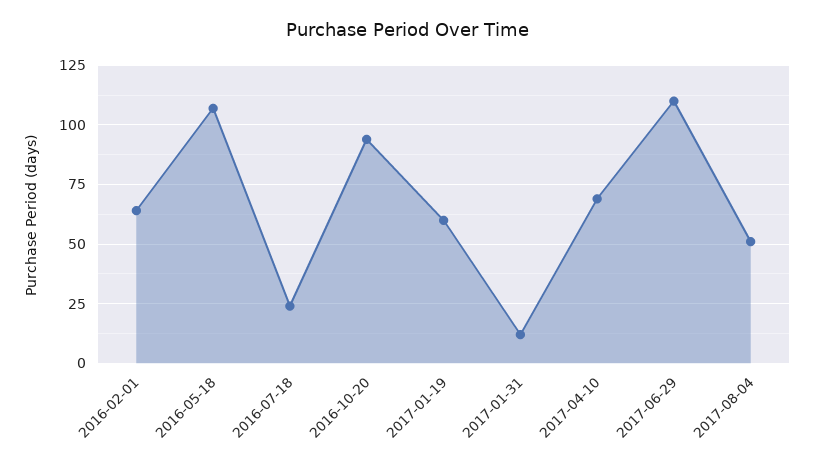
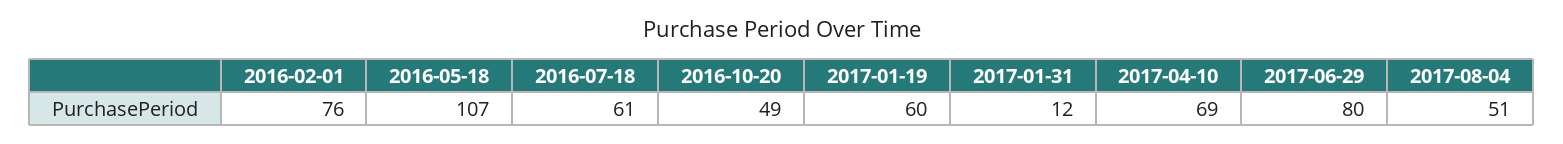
  {
-   "2016-02-01": 65,
+   "2016-02-01": 76,
    "2016-05-18": 107,
-   "2016-07-18": 25,
+   "2016-07-18": 61,
-   "2016-10-20": 95,
+   "2016-10-20": 49,
    "2017-01-19": 60,
    "2017-01-31": 12,
    "2017-04-10": 69,
-   "2017-06-29": 110,
+   "2017-06-29": 80,
    "2017-08-04": 51
  }

